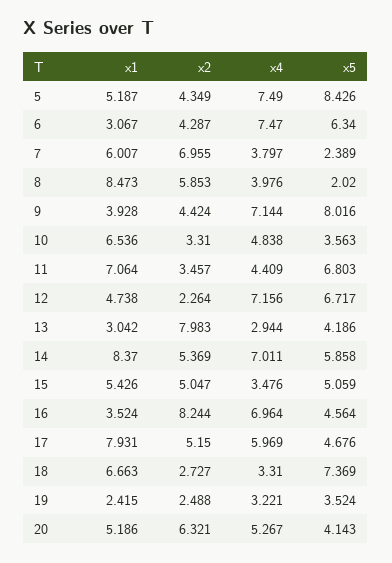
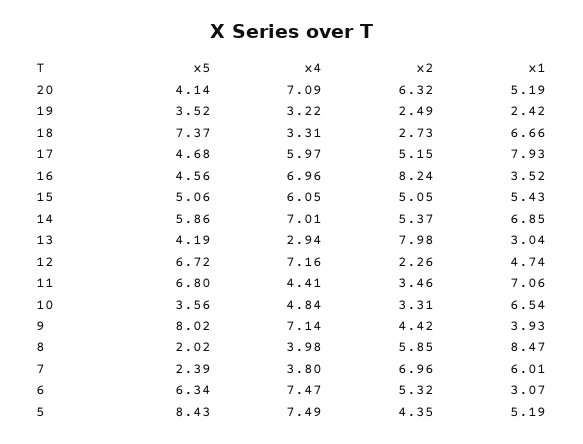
  {
    "x1": {
      "5": 5.187,
      "6": 3.067,
      "7": 6.007,
      "8": 8.473,
      "9": 3.928,
      "10": 6.536,
      "11": 7.064,
      "12": 4.738,
      "13": 3.042,
-     "14": 8.37,
+     "14": 6.85,
      "15": 5.426,
      "16": 3.524,
      "17": 7.931,
      "18": 6.663,
      "19": 2.415,
      "20": 5.186
    },
    "x2": {
      "5": 4.349,
-     "6": 4.287,
+     "6": 5.32,
      "7": 6.955,
      "8": 5.853,
      "9": 4.424,
      "10": 3.31,
      "11": 3.457,
      "12": 2.264,
      "13": 7.983,
      "14": 5.369,
      "15": 5.047,
      "16": 8.244,
      "17": 5.15,
      "18": 2.727,
      "19": 2.488,
      "20": 6.321
    },
    "x4": {
      "5": 7.49,
      "6": 7.47,
      "7": 3.797,
      "8": 3.976,
      "9": 7.144,
      "10": 4.838,
      "11": 4.409,
      "12": 7.156,
      "13": 2.944,
      "14": 7.011,
-     "15": 3.476,
+     "15": 6.05,
      "16": 6.964,
      "17": 5.969,
      "18": 3.31,
      "19": 3.221,
-     "20": 5.267
+     "20": 7.09
    },
    "x5": {
      "5": 8.426,
      "6": 6.34,
      "7": 2.389,
      "8": 2.02,
      "9": 8.016,
      "10": 3.563,
      "11": 6.803,
      "12": 6.717,
      "13": 4.186,
      "14": 5.858,
      "15": 5.059,
      "16": 4.564,
      "17": 4.676,
      "18": 7.369,
      "19": 3.524,
      "20": 4.143
    }
  }

